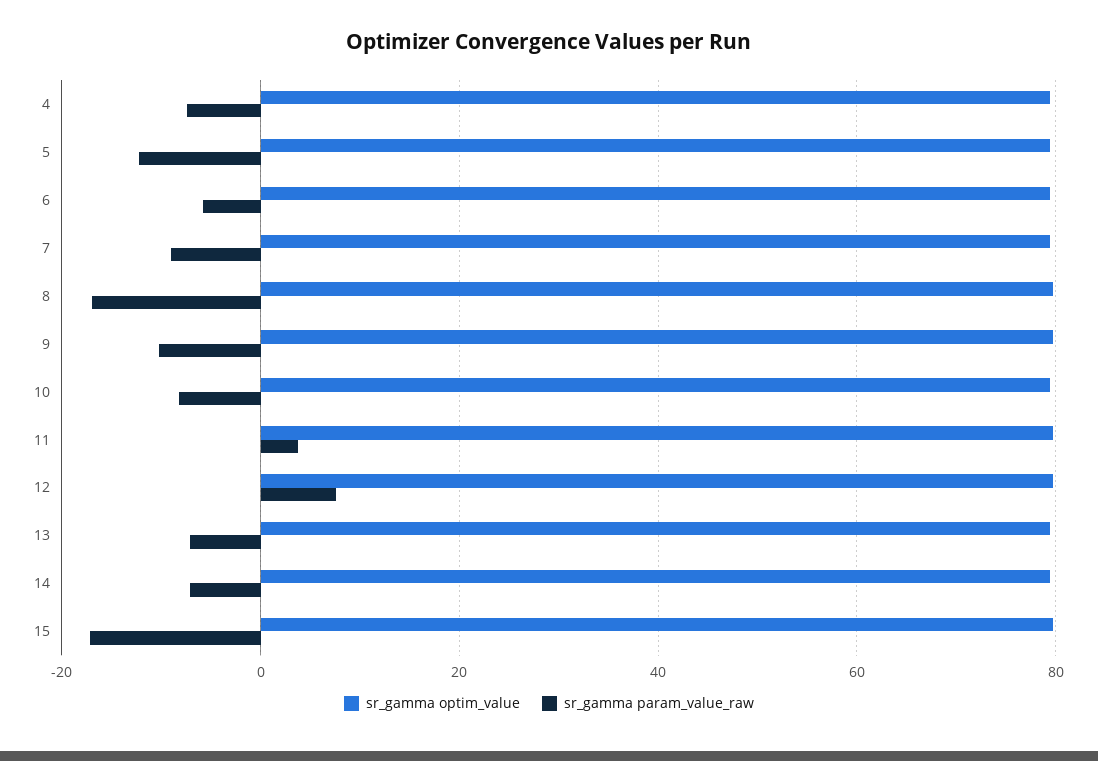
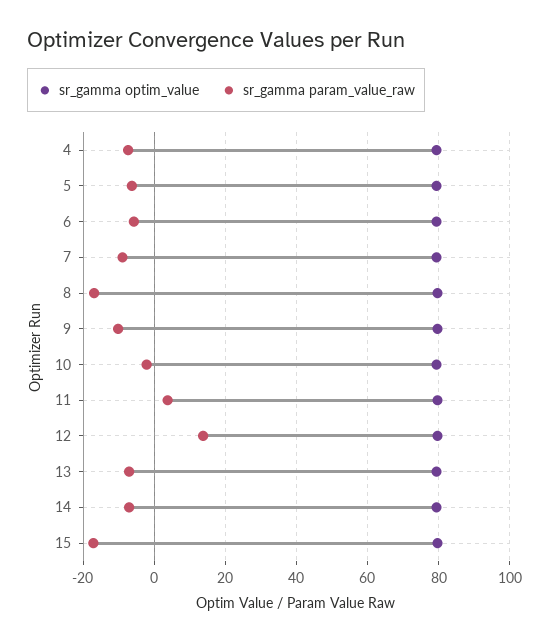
  {
    "sr_gamma optim_value": {
      "4": 80,
      "5": 80,
      "6": 80,
      "7": 80,
      "8": 80,
      "9": 80,
      "10": 80,
      "11": 80,
      "12": 80,
      "13": 80,
      "14": 80,
      "15": 80
    },
    "sr_gamma param_value_raw": {
      "4": -8,
-     "5": -12,
+     "5": -6,
      "6": -6,
      "7": -8,
      "8": -16,
      "9": -10,
-     "10": -8,
+     "10": -2,
      "11": 4,
-     "12": 8,
+     "12": 14,
      "13": -8,
      "14": -8,
      "15": -18
    }
  }

